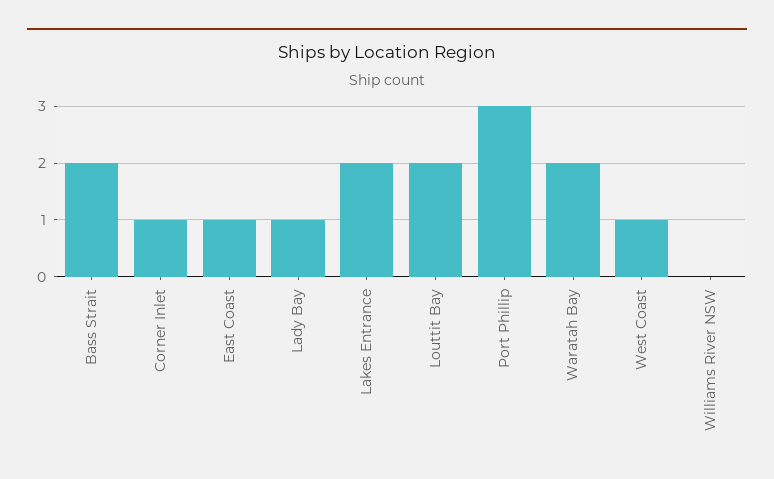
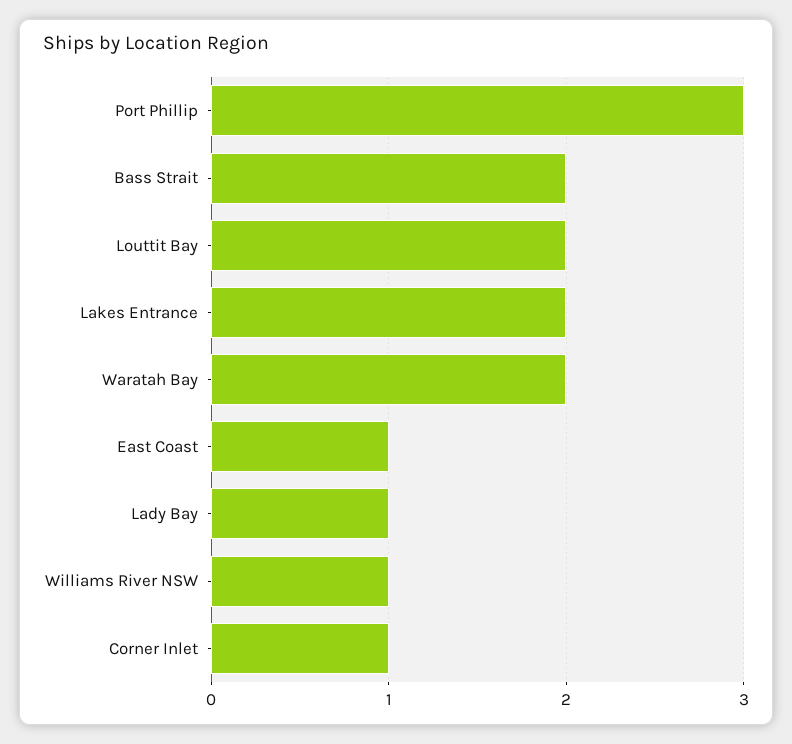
  {
    "Bass Strait": 2,
    "Corner Inlet": 1,
    "East Coast": 1,
    "Lady Bay": 1,
    "Lakes Entrance": 2,
    "Louttit Bay": 2,
    "Port Phillip": 3,
    "Waratah Bay": 2,
-   "West Coast": 1,
-   "Williams River NSW": 0
+   "Williams River NSW": 1
  }

